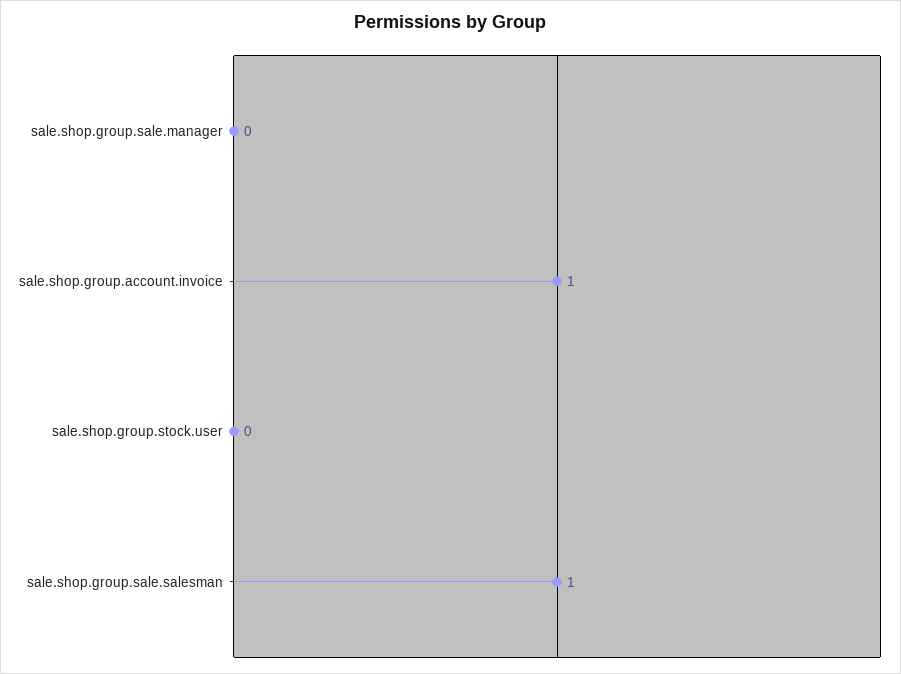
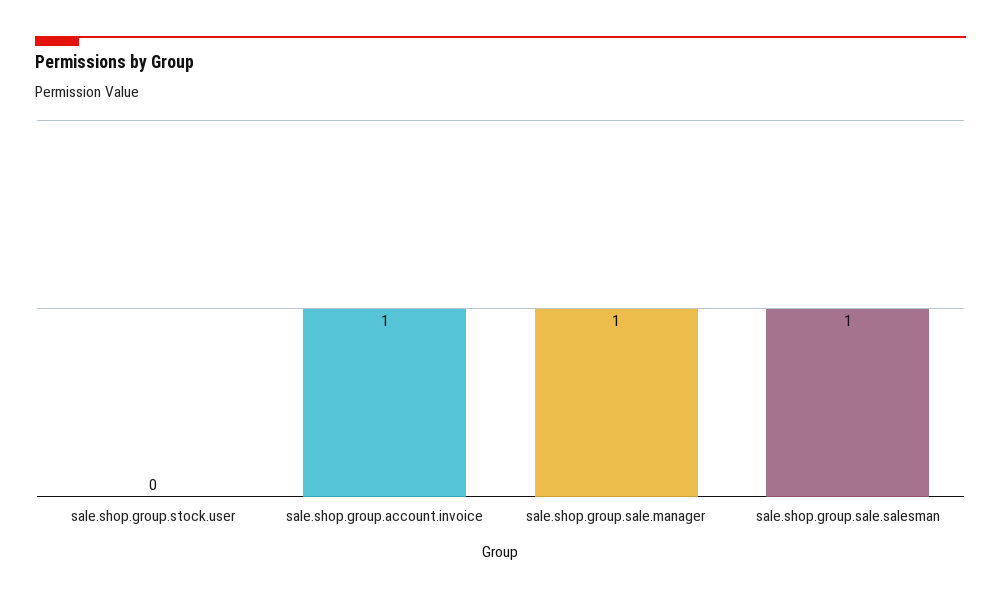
  {
-   "sale.shop.group.sale.manager": 0,
+   "sale.shop.group.sale.manager": 1,
    "sale.shop.group.account.invoice": 1,
    "sale.shop.group.stock.user": 0,
    "sale.shop.group.sale.salesman": 1
  }

